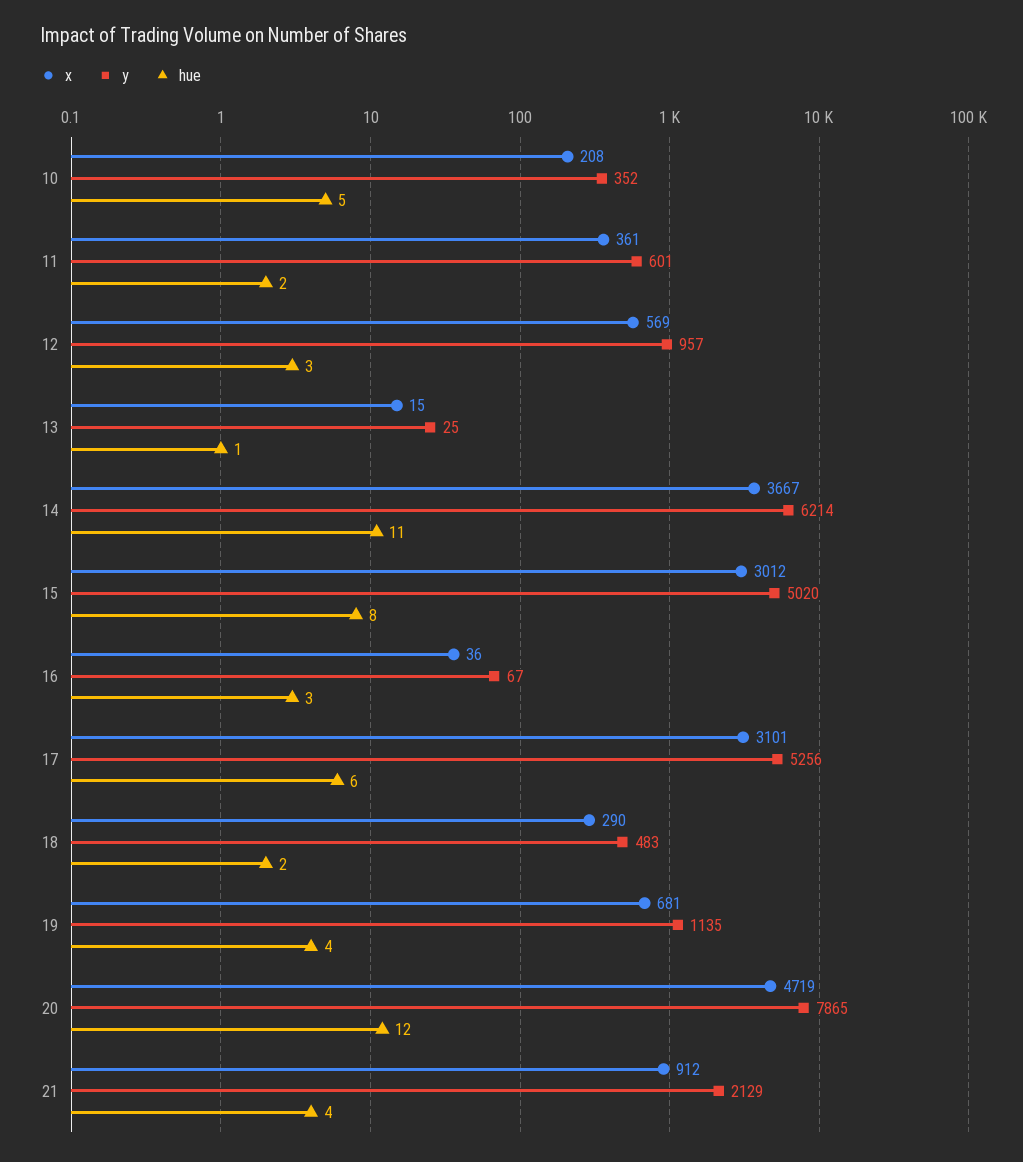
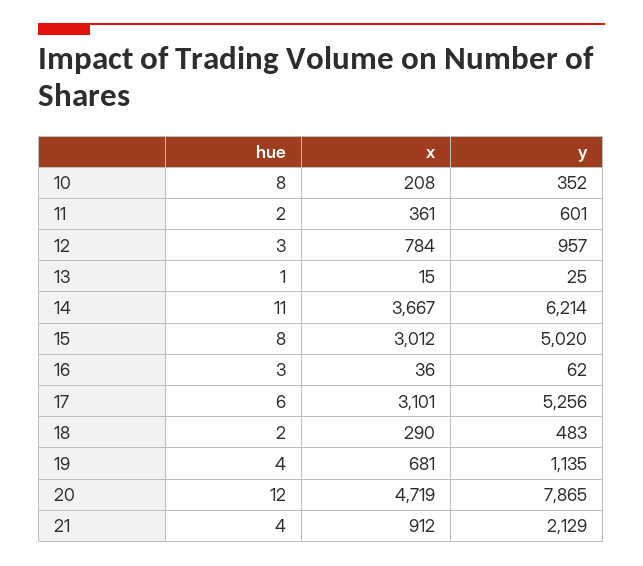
  {
    "x": {
      "10": 208,
      "11": 361,
-     "12": 569,
+     "12": 784,
      "13": 15,
      "14": 3667,
      "15": 3012,
      "16": 36,
      "17": 3101,
      "18": 290,
      "19": 681,
      "20": 4719,
      "21": 912
    },
    "y": {
      "10": 352,
      "11": 601,
      "12": 957,
      "13": 25,
      "14": 6214,
      "15": 5020,
-     "16": 67,
+     "16": 62,
      "17": 5256,
      "18": 483,
      "19": 1135,
      "20": 7865,
      "21": 2129
    },
    "hue": {
-     "10": 5,
+     "10": 8,
      "11": 2,
      "12": 3,
      "13": 1,
      "14": 11,
      "15": 8,
      "16": 3,
      "17": 6,
      "18": 2,
      "19": 4,
      "20": 12,
      "21": 4
    }
  }

